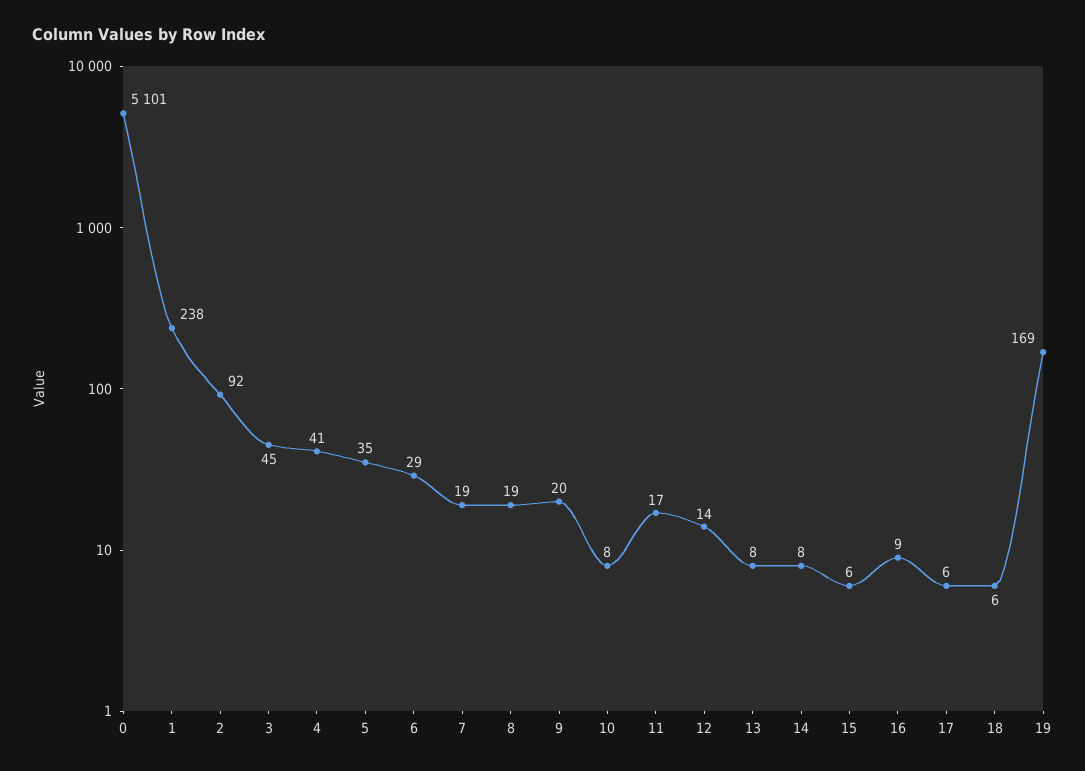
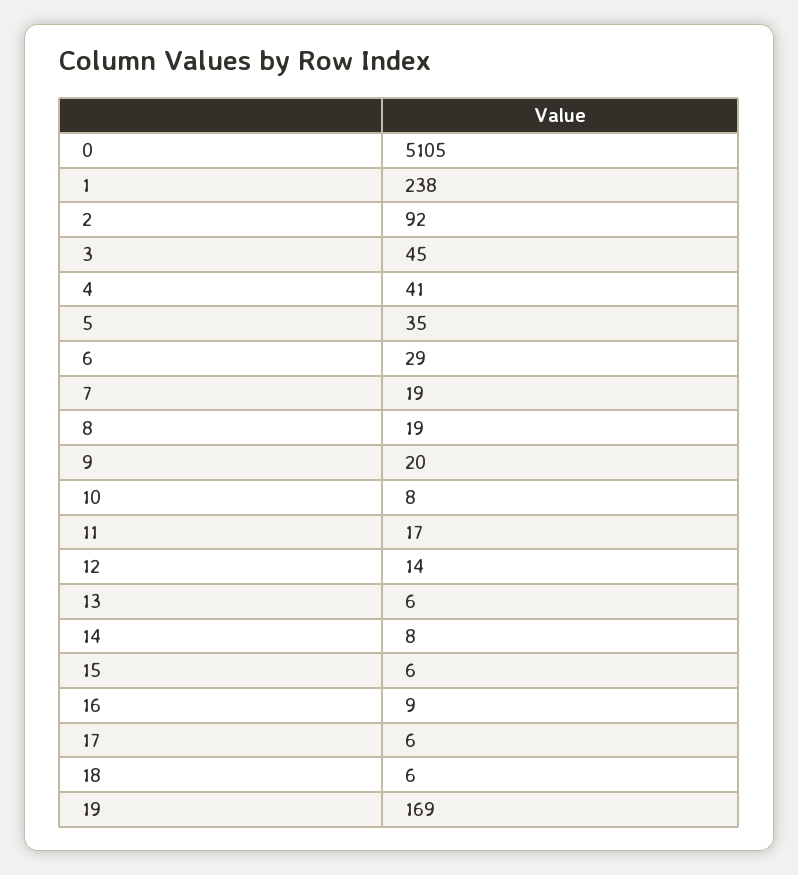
  {
-   "0": 5101,
+   "0": 5105,
    "1": 238,
    "2": 92,
    "3": 45,
    "4": 41,
    "5": 35,
    "6": 29,
    "7": 19,
    "8": 19,
    "9": 20,
    "10": 8,
    "11": 17,
    "12": 14,
-   "13": 8,
+   "13": 6,
    "14": 8,
    "15": 6,
    "16": 9,
    "17": 6,
    "18": 6,
    "19": 169
  }

